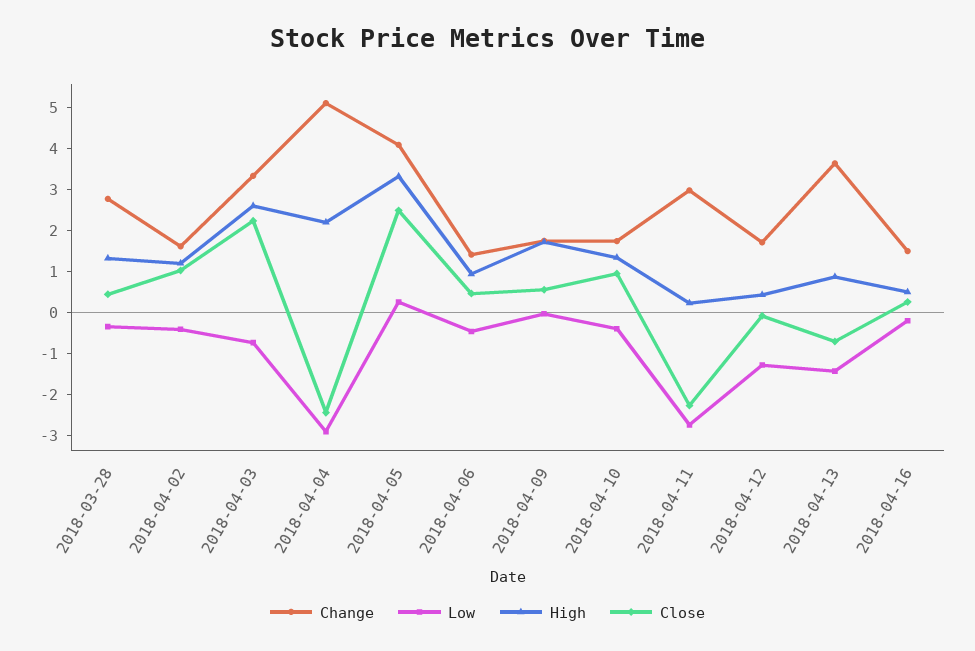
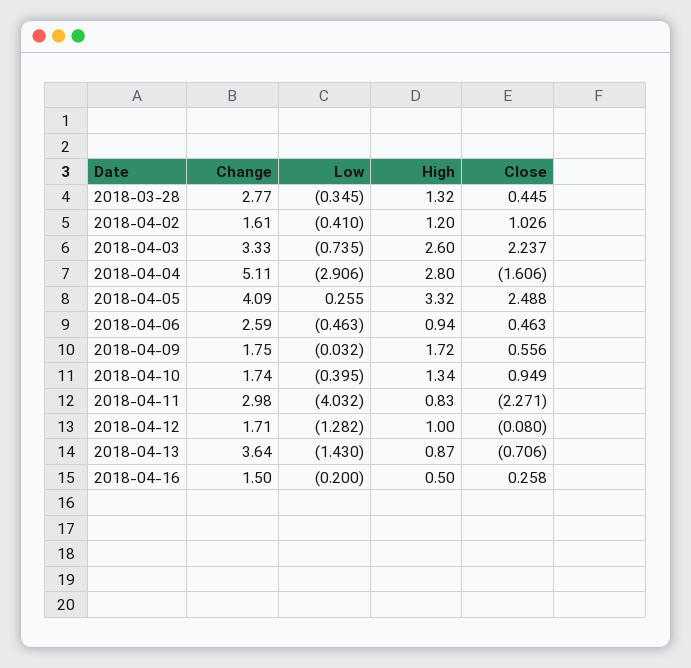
  {
    "Change": {
      "2018-03-28": 2.77,
      "2018-04-02": 1.61,
      "2018-04-03": 3.33,
      "2018-04-04": 5.11,
      "2018-04-05": 4.09,
-     "2018-04-06": 1.4,
+     "2018-04-06": 2.59,
      "2018-04-09": 1.75,
      "2018-04-10": 1.74,
      "2018-04-11": 2.98,
      "2018-04-12": 1.71,
      "2018-04-13": 3.64,
      "2018-04-16": 1.5
    },
    "Low": {
      "2018-03-28": -0.345,
      "2018-04-02": -0.41,
      "2018-04-03": -0.735,
      "2018-04-04": -2.906,
      "2018-04-05": 0.255,
      "2018-04-06": -0.463,
      "2018-04-09": -0.032,
      "2018-04-10": -0.395,
-     "2018-04-11": -2.8,
+     "2018-04-11": -4.032,
      "2018-04-12": -1.282,
      "2018-04-13": -1.43,
      "2018-04-16": -0.2
    },
    "High": {
      "2018-03-28": 1.32,
      "2018-04-02": 1.2,
      "2018-04-03": 2.6,
-     "2018-04-04": 2.2,
+     "2018-04-04": 2.8,
      "2018-04-05": 3.32,
      "2018-04-06": 0.94,
      "2018-04-09": 1.72,
      "2018-04-10": 1.34,
-     "2018-04-11": 0.2,
+     "2018-04-11": 0.83,
-     "2018-04-12": 0.4,
+     "2018-04-12": 1,
      "2018-04-13": 0.87,
      "2018-04-16": 0.5
    },
    "Close": {
      "2018-03-28": 0.445,
      "2018-04-02": 1.026,
      "2018-04-03": 2.237,
-     "2018-04-04": -2.4,
+     "2018-04-04": -1.606,
      "2018-04-05": 2.488,
      "2018-04-06": 0.463,
      "2018-04-09": 0.556,
      "2018-04-10": 0.949,
      "2018-04-11": -2.271,
      "2018-04-12": -0.08,
      "2018-04-13": -0.706,
      "2018-04-16": 0.258
    }
  }

